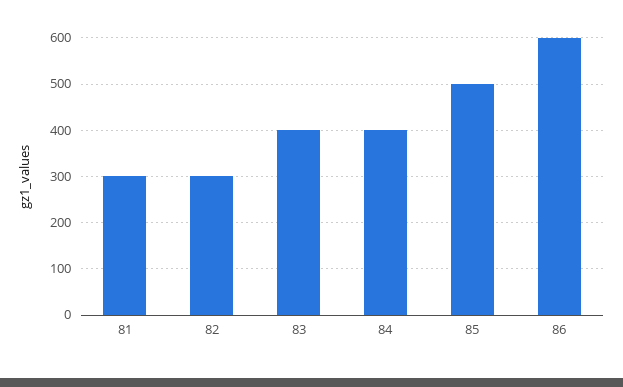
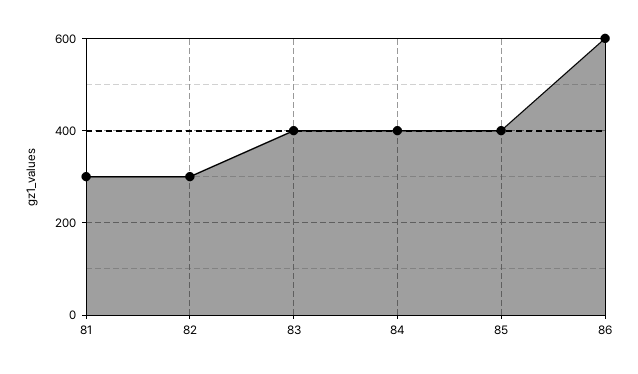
  {
    "81": 300,
    "82": 300,
    "83": 400,
    "84": 400,
-   "85": 500,
+   "85": 400,
    "86": 600
  }

